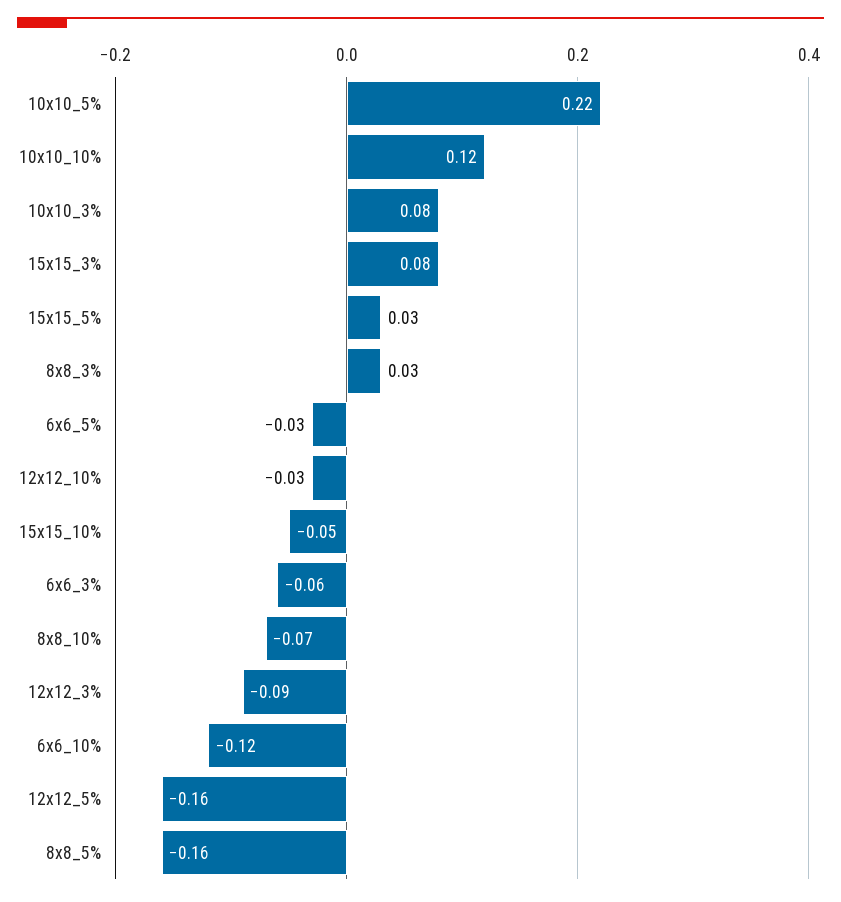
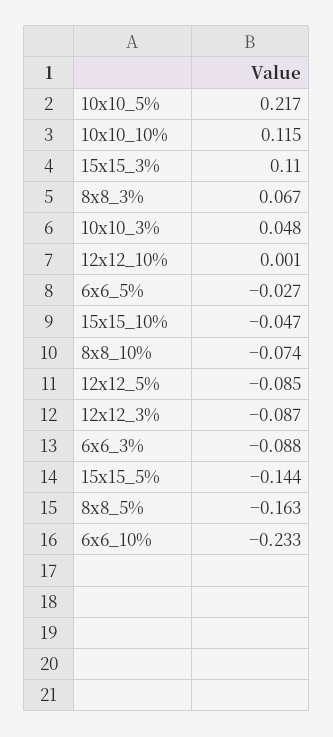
  {
    "10x10_5%": 0.217,
    "10x10_10%": 0.115,
-   "10x10_3%": 0.08,
+   "10x10_3%": 0.048,
-   "15x15_3%": 0.08,
+   "15x15_3%": 0.11,
-   "15x15_5%": 0.03,
+   "15x15_5%": -0.144,
-   "8x8_3%": 0.03,
+   "8x8_3%": 0.067,
    "6x6_5%": -0.027,
-   "12x12_10%": -0.03,
+   "12x12_10%": 0.001,
    "15x15_10%": -0.047,
-   "6x6_3%": -0.06,
+   "6x6_3%": -0.088,
    "8x8_10%": -0.074,
    "12x12_3%": -0.087,
-   "6x6_10%": -0.12,
+   "6x6_10%": -0.233,
-   "12x12_5%": -0.16,
+   "12x12_5%": -0.085,
    "8x8_5%": -0.163
  }

